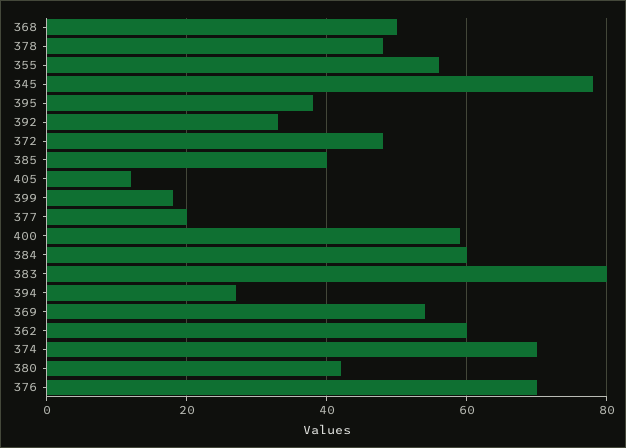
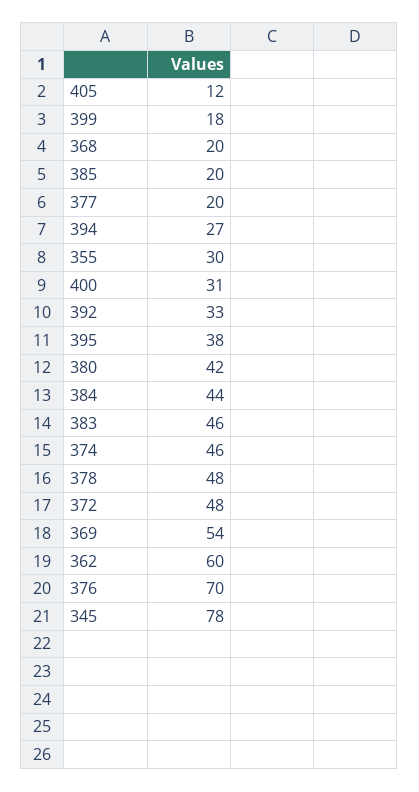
  {
-   "368": 50,
+   "368": 20,
    "378": 48,
-   "355": 55,
+   "355": 30,
    "345": 78,
    "395": 38,
    "392": 33,
    "372": 48,
-   "385": 40,
+   "385": 20,
    "405": 12,
    "399": 18,
    "377": 20,
-   "400": 60,
+   "400": 31,
-   "384": 60,
+   "384": 44,
-   "383": 80,
+   "383": 46,
    "394": 27,
    "369": 54,
    "362": 60,
-   "374": 70,
+   "374": 46,
    "380": 42,
    "376": 70
  }

